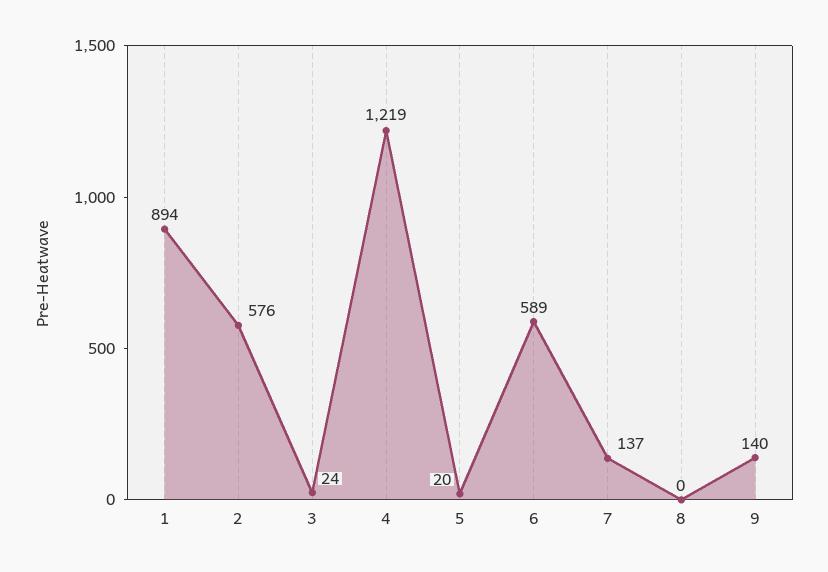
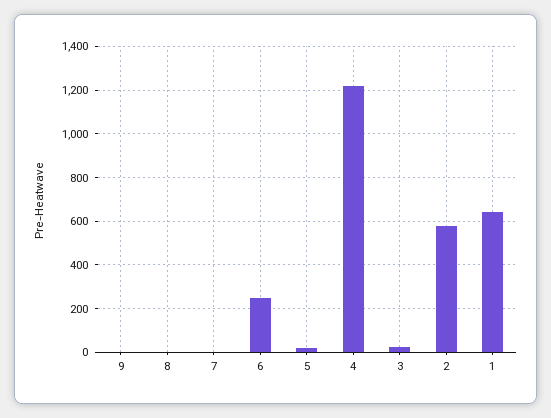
  {
-   "1": 894,
+   "1": 650,
    "2": 576,
    "3": 24,
    "4": 1219,
    "5": 20,
-   "6": 589,
+   "6": 250,
-   "7": 137,
+   "7": 0,
    "8": 0,
-   "9": 140
+   "9": 0
  }

